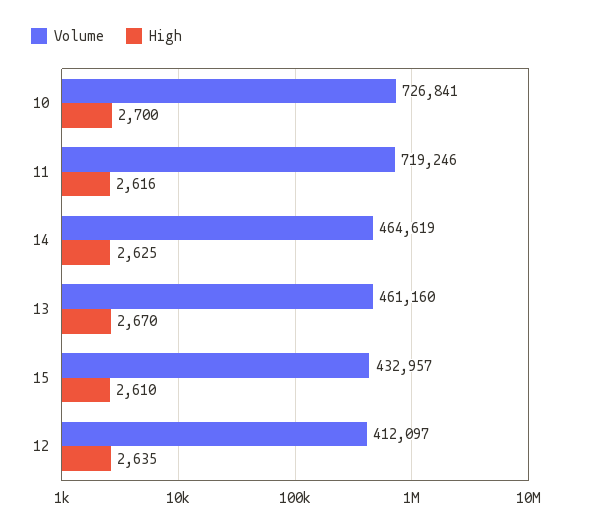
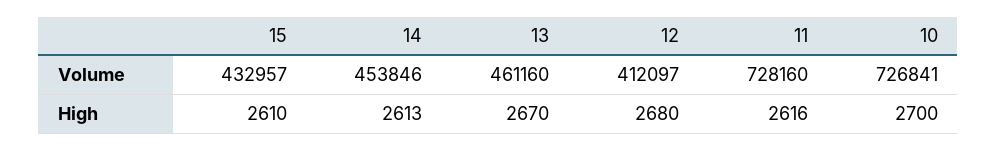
  {
    "Volume": {
      "10": 726841,
-     "11": 719246,
+     "11": 728160,
-     "14": 464619,
+     "14": 453846,
      "13": 461160,
      "15": 432957,
      "12": 412097
    },
    "High": {
      "10": 2700,
      "11": 2616,
-     "14": 2625,
+     "14": 2613,
      "13": 2670,
      "15": 2610,
-     "12": 2635
+     "12": 2680
    }
  }

